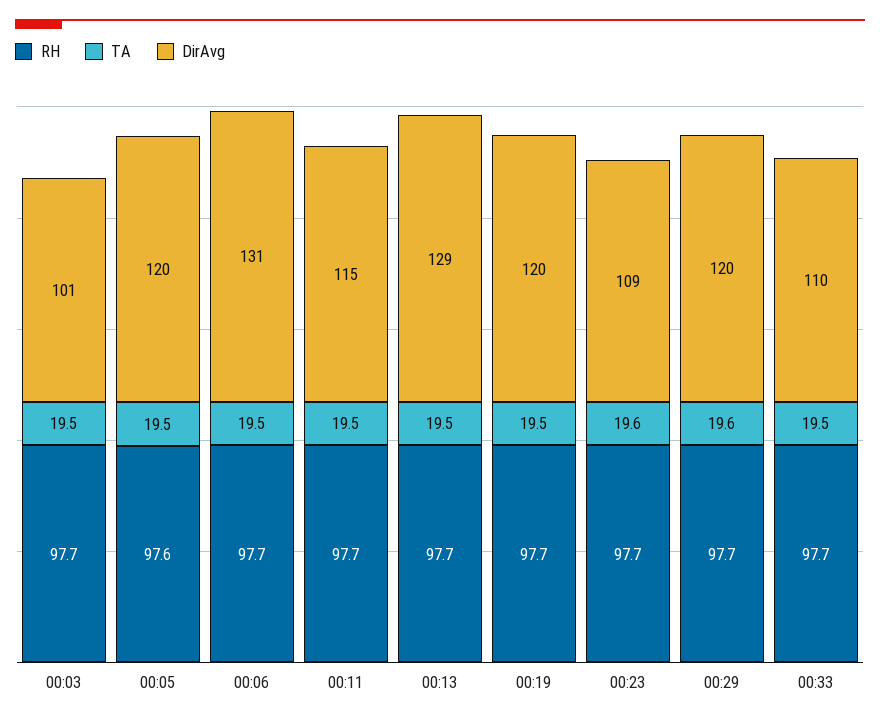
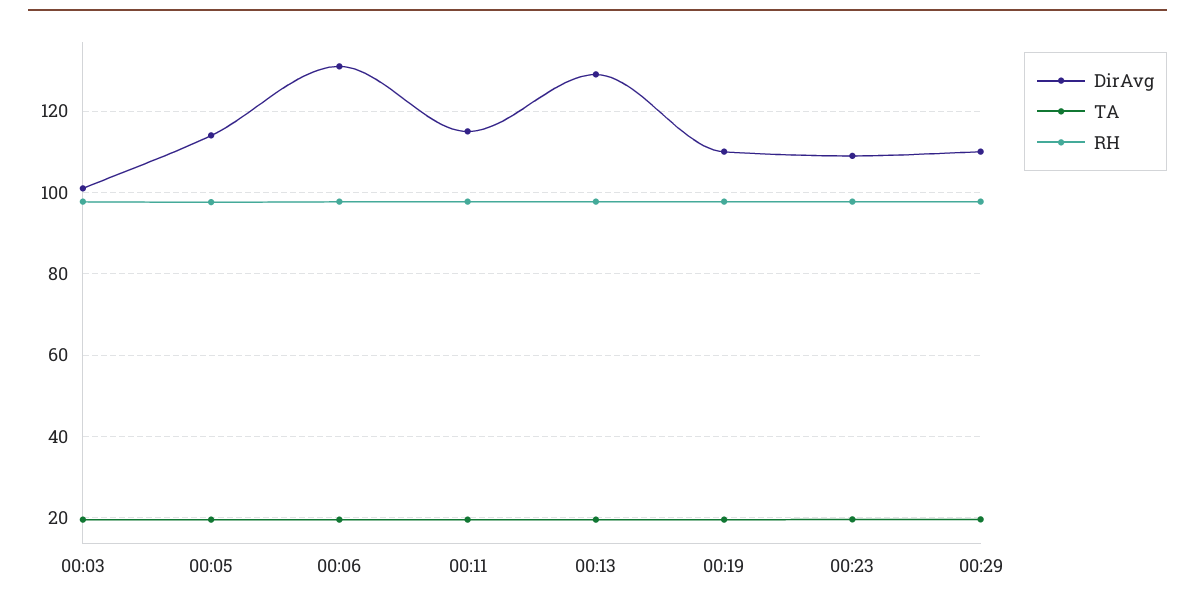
  {
    "RH": {
      "00:03": 97.7,
      "00:05": 97.6,
      "00:06": 97.7,
      "00:11": 97.7,
      "00:13": 97.7,
      "00:19": 97.7,
      "00:23": 97.7,
-     "00:29": 97.7,
+     "00:29": 97.7
-     "00:33": 97.7
    },
    "TA": {
      "00:03": 19.5,
      "00:05": 19.5,
      "00:06": 19.5,
      "00:11": 19.5,
      "00:13": 19.5,
      "00:19": 19.5,
      "00:23": 19.6,
-     "00:29": 19.6,
+     "00:29": 19.6
-     "00:33": 19.5
    },
    "DirAvg": {
      "00:03": 101,
-     "00:05": 120,
+     "00:05": 114,
      "00:06": 131,
      "00:11": 115,
      "00:13": 129,
-     "00:19": 120,
+     "00:19": 110,
      "00:23": 109,
-     "00:29": 120,
+     "00:29": 110
-     "00:33": 110
    }
  }

